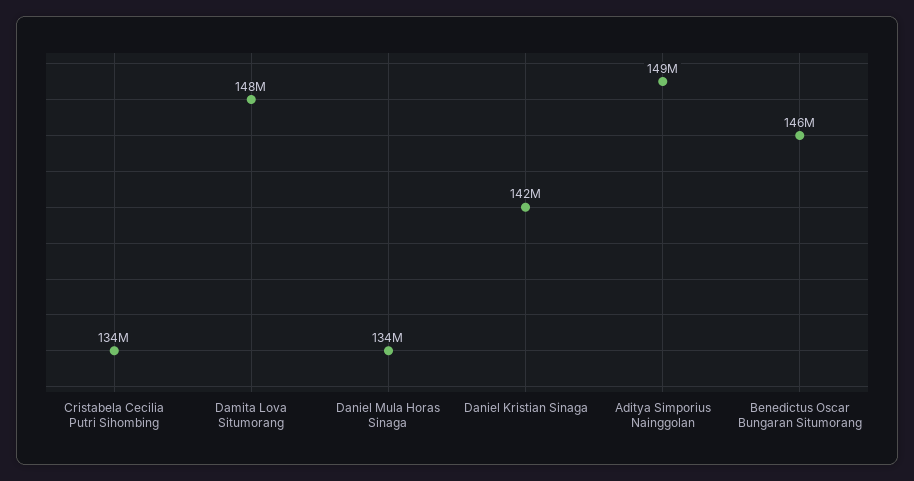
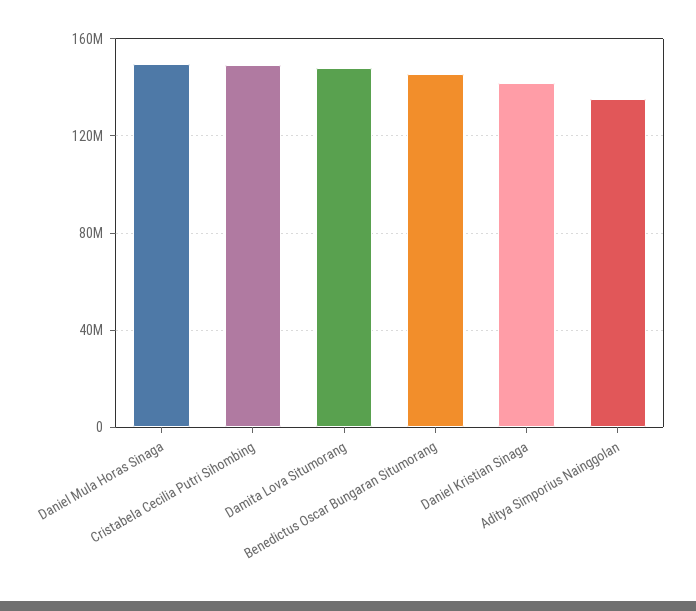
  {
-   "Cristabela Cecilia Putri Sihombing": 134000000,
+   "Cristabela Cecilia Putri Sihombing": 150000000,
    "Damita Lova Situmorang": 148000000,
-   "Daniel Mula Horas Sinaga": 134000000,
+   "Daniel Mula Horas Sinaga": 150000000,
    "Daniel Kristian Sinaga": 142000000,
-   "Aditya Simporius Nainggolan": 149000000,
+   "Aditya Simporius Nainggolan": 135000000,
    "Benedictus Oscar Bungaran Situmorang": 146000000
  }

